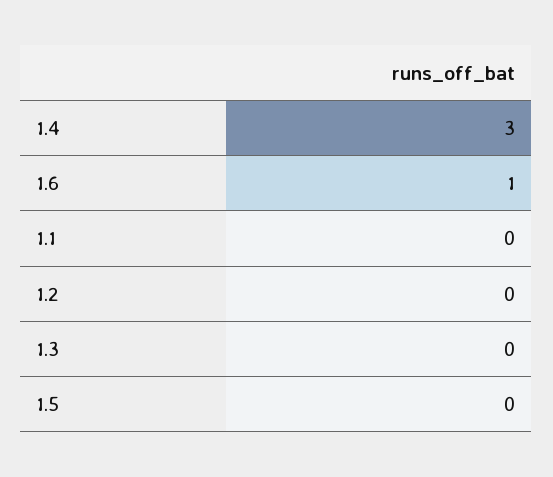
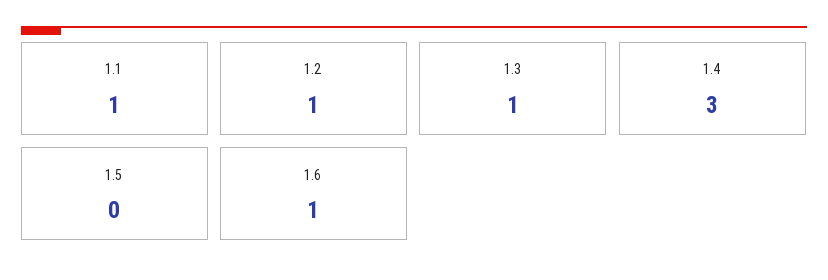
  {
    "1.4": 3,
    "1.6": 1,
-   "1.1": 0,
+   "1.1": 1,
-   "1.2": 0,
+   "1.2": 1,
-   "1.3": 0,
+   "1.3": 1,
    "1.5": 0
  }

